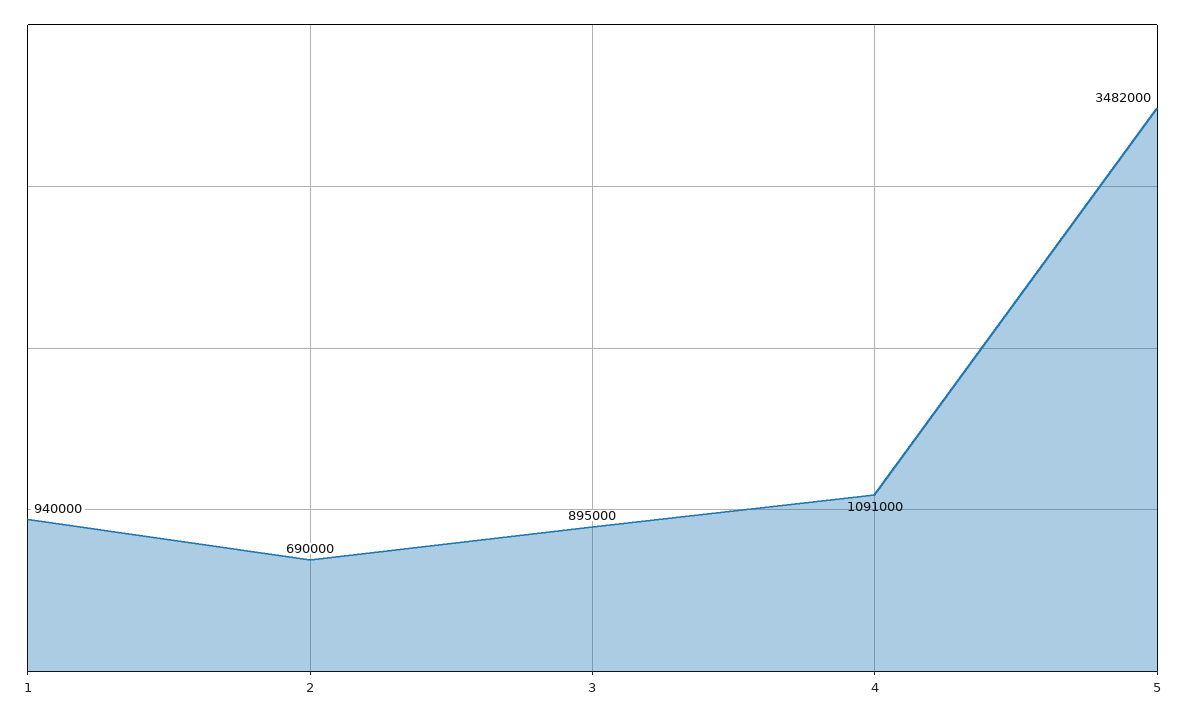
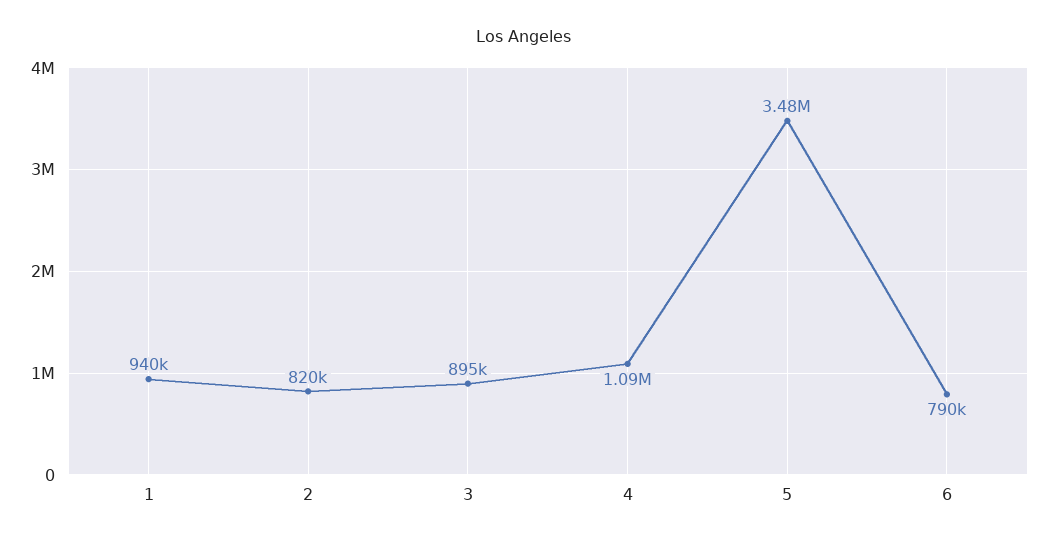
  {
    "1": 940000,
-   "2": 690000,
+   "2": 820000,
    "3": 895000,
    "4": 1091000,
-   "5": 3482000
+   "5": 3482000,
+   "6": 790000
  }

